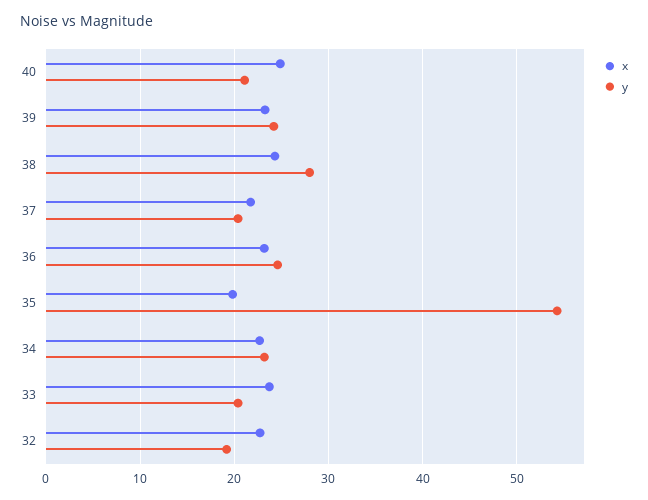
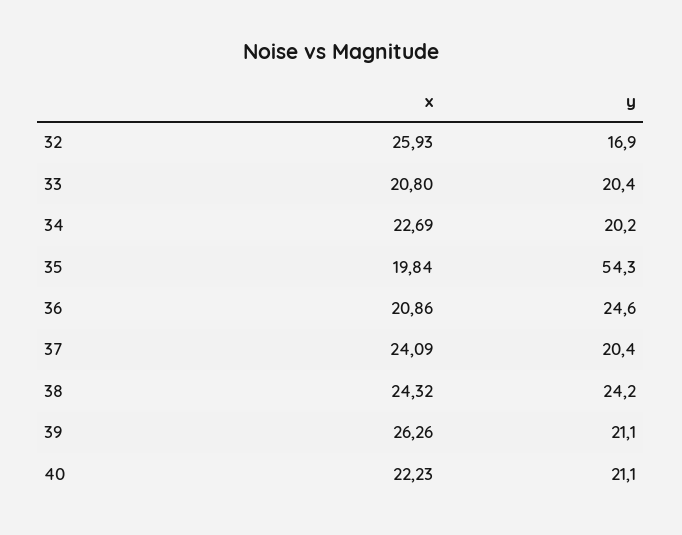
  {
    "x": {
-     "40": 25,
+     "40": 22.23,
-     "39": 23,
+     "39": 26.26,
      "38": 24.32,
-     "37": 22,
+     "37": 24.09,
-     "36": 23,
+     "36": 20.86,
      "35": 19.84,
      "34": 22.69,
-     "33": 24,
+     "33": 20.8,
-     "32": 23
+     "32": 25.93
    },
    "y": {
      "40": 21.1,
-     "39": 24,
+     "39": 21.1,
-     "38": 28,
+     "38": 24.2,
      "37": 20.4,
      "36": 24.6,
      "35": 54.3,
-     "34": 23,
+     "34": 20.2,
      "33": 20.4,
-     "32": 19
+     "32": 16.9
    }
  }

